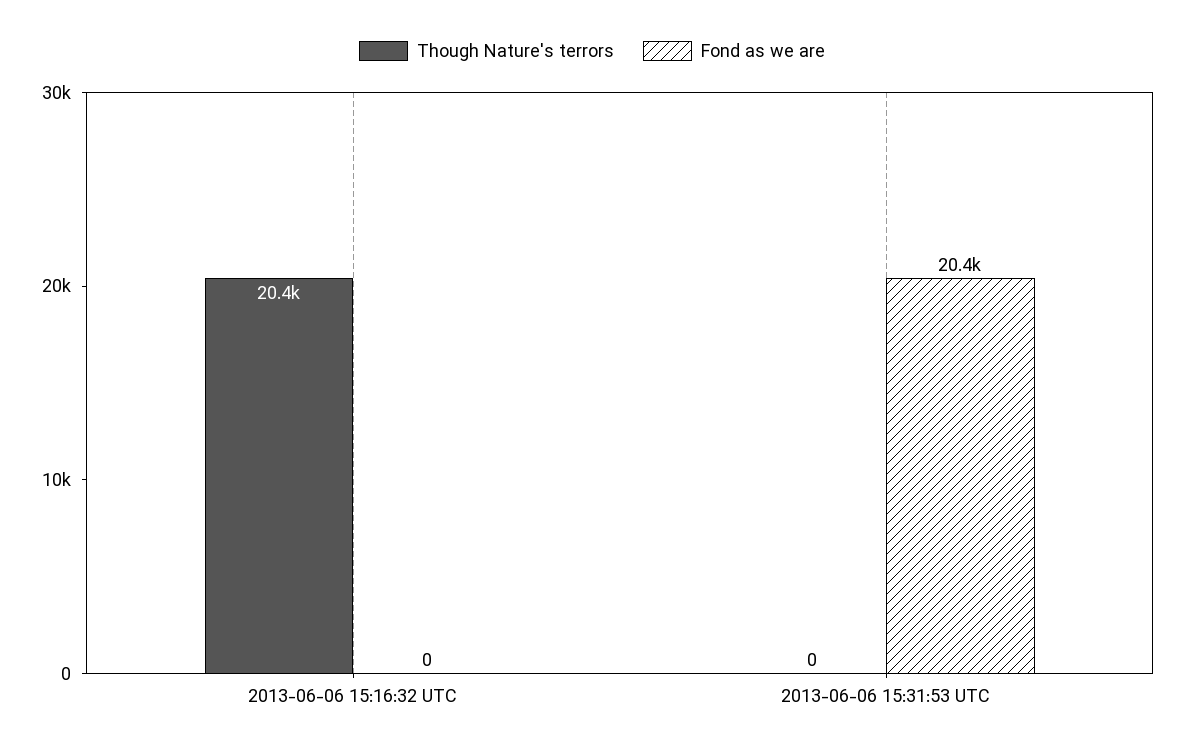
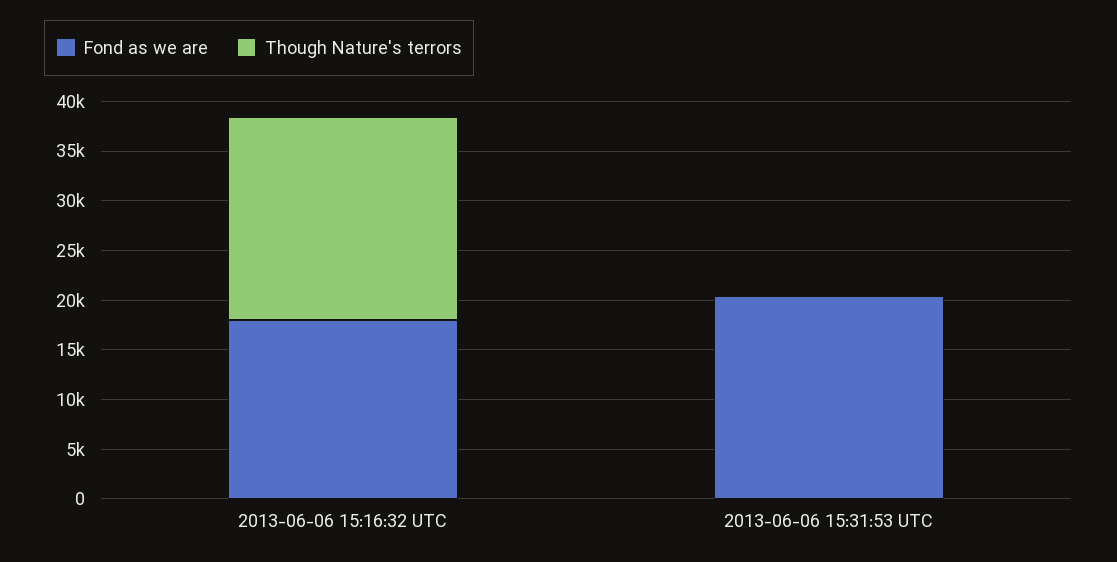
  {
    "Though Nature's terrors": {
      "2013-06-06 15:16:32 UTC": 20400,
      "2013-06-06 15:31:53 UTC": 0
    },
    "Fond as we are": {
-     "2013-06-06 15:16:32 UTC": 0,
+     "2013-06-06 15:16:32 UTC": 18000,
      "2013-06-06 15:31:53 UTC": 20400
    }
  }

